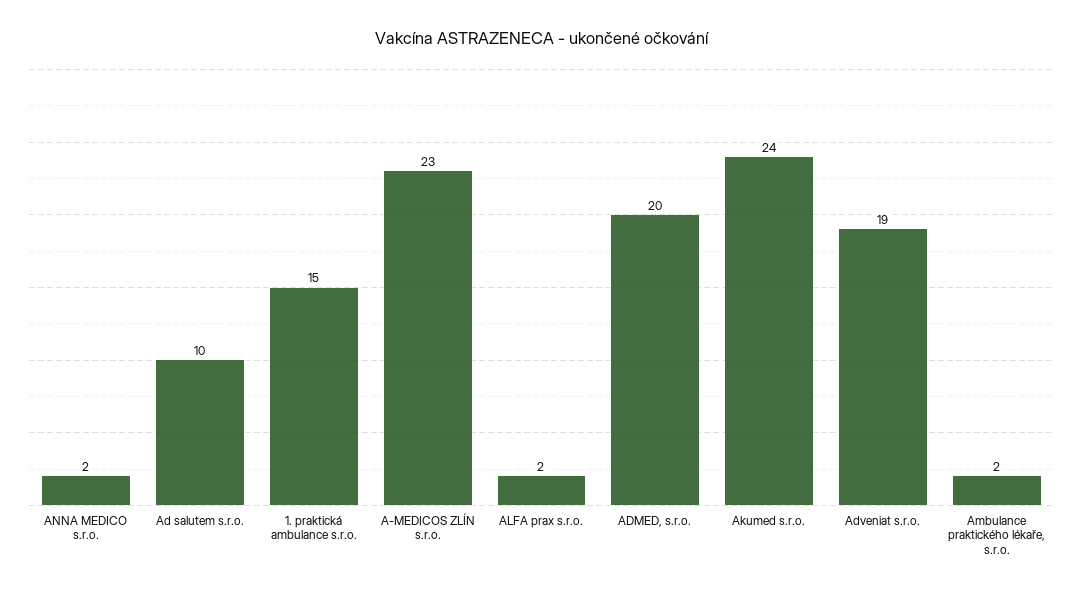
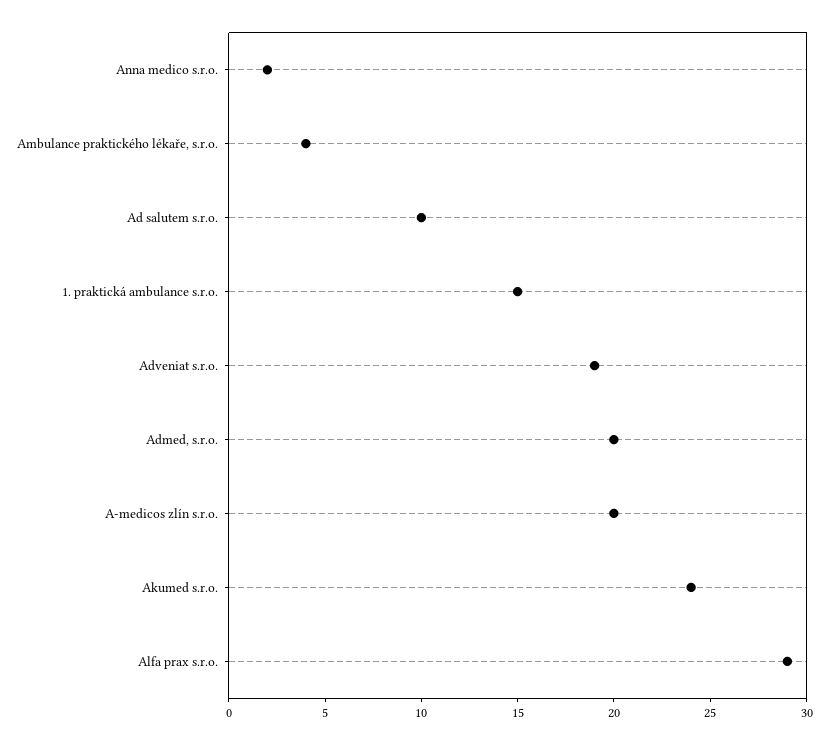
  {
    "ANNA MEDICO s.r.o.": 2,
    "Ad salutem s.r.o.": 10,
    "1. praktická ambulance s.r.o.": 15,
-   "A-MEDICOS ZLÍN s.r.o.": 23,
+   "A-MEDICOS ZLÍN s.r.o.": 20,
-   "ALFA prax s.r.o.": 2,
+   "ALFA prax s.r.o.": 29,
    "ADMED, s.r.o.": 20,
    "Akumed s.r.o.": 24,
    "Adveniat s.r.o.": 19,
-   "Ambulance praktického lékaře, s.r.o.": 2
+   "Ambulance praktického lékaře, s.r.o.": 4
  }

